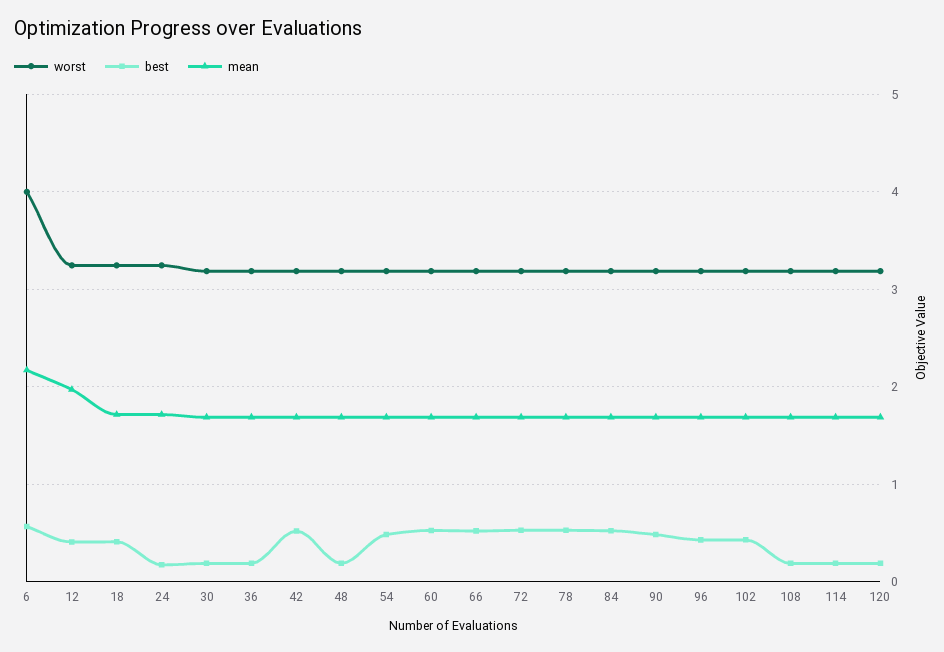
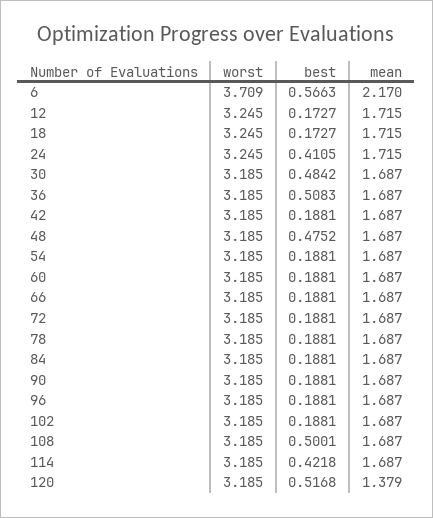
  {
    "worst": {
-     "6": 4,
+     "6": 3.709,
      "12": 3.245,
      "18": 3.245,
      "24": 3.245,
      "30": 3.185,
      "36": 3.185,
      "42": 3.185,
      "48": 3.185,
      "54": 3.185,
      "60": 3.185,
      "66": 3.185,
      "72": 3.185,
      "78": 3.185,
      "84": 3.185,
      "90": 3.185,
      "96": 3.185,
      "102": 3.185,
      "108": 3.185,
      "114": 3.185,
      "120": 3.185
    },
    "best": {
      "6": 0.5663,
-     "12": 0.4,
+     "12": 0.1727,
-     "18": 0.4,
+     "18": 0.1727,
-     "24": 0.2,
+     "24": 0.4105,
-     "30": 0.2,
+     "30": 0.4842,
-     "36": 0.2,
+     "36": 0.5083,
-     "42": 0.5,
+     "42": 0.1881,
-     "48": 0.2,
+     "48": 0.4752,
-     "54": 0.5,
+     "54": 0.1881,
-     "60": 0.5,
+     "60": 0.1881,
-     "66": 0.5,
+     "66": 0.1881,
-     "72": 0.5,
+     "72": 0.1881,
-     "78": 0.5,
+     "78": 0.1881,
-     "84": 0.5,
+     "84": 0.1881,
-     "90": 0.5,
+     "90": 0.1881,
-     "96": 0.4,
+     "96": 0.1881,
-     "102": 0.4,
+     "102": 0.1881,
-     "108": 0.2,
+     "108": 0.5001,
-     "114": 0.2,
+     "114": 0.4218,
-     "120": 0.2
+     "120": 0.5168
    },
    "mean": {
      "6": 2.17,
-     "12": 2,
+     "12": 1.715,
      "18": 1.715,
      "24": 1.715,
      "30": 1.687,
      "36": 1.687,
      "42": 1.687,
      "48": 1.687,
      "54": 1.687,
      "60": 1.687,
      "66": 1.687,
      "72": 1.687,
      "78": 1.687,
      "84": 1.687,
      "90": 1.687,
      "96": 1.687,
      "102": 1.687,
      "108": 1.687,
      "114": 1.687,
-     "120": 1.7
+     "120": 1.379
    }
  }

